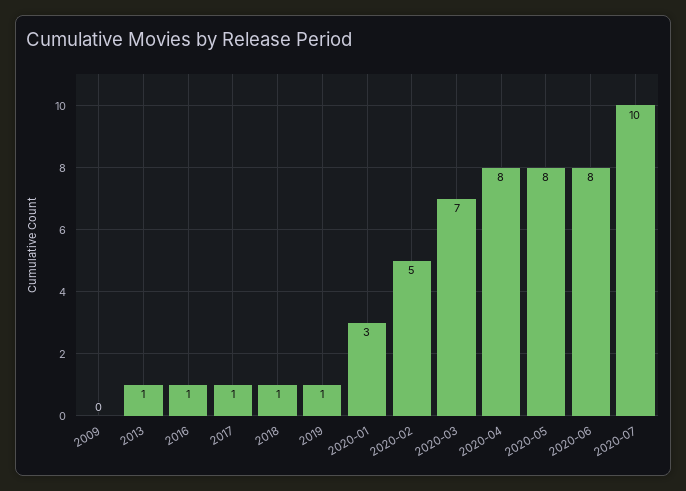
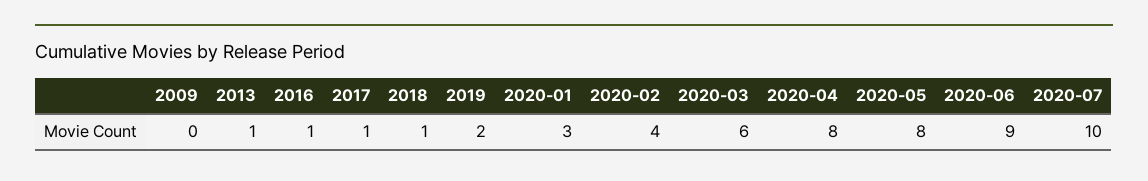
  {
    "2009": 0,
    "2013": 1,
    "2016": 1,
    "2017": 1,
    "2018": 1,
-   "2019": 1,
+   "2019": 2,
    "2020-01": 3,
-   "2020-02": 5,
+   "2020-02": 4,
-   "2020-03": 7,
+   "2020-03": 6,
    "2020-04": 8,
    "2020-05": 8,
-   "2020-06": 8,
+   "2020-06": 9,
    "2020-07": 10
  }

